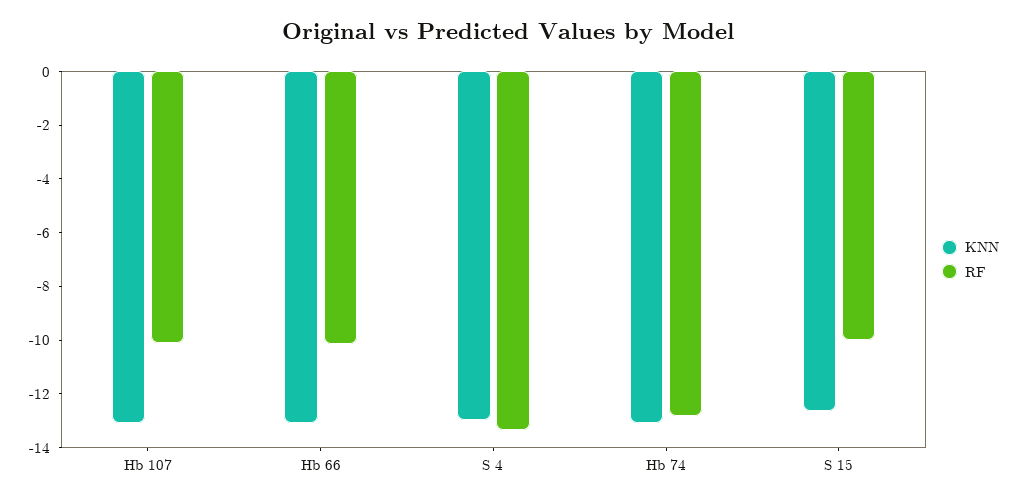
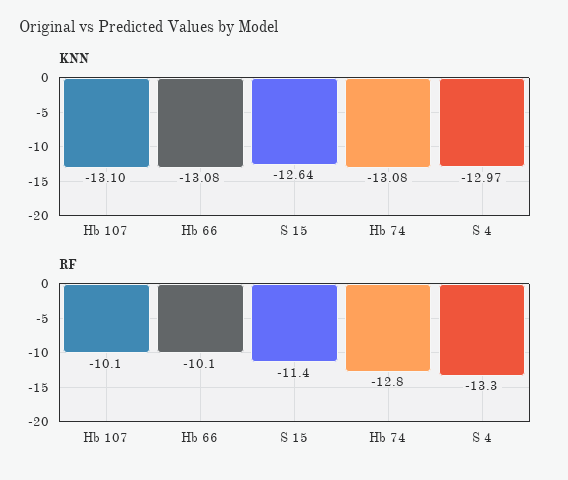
  {
    "KNN": {
      "Hb 107": -13.1,
      "Hb 66": -13.08,
      "S 4": -12.97,
      "Hb 74": -13.08,
      "S 15": -12.64
    },
    "RF": {
      "Hb 107": -10.1,
      "Hb 66": -10.1,
      "S 4": -13.3,
      "Hb 74": -12.8,
-     "S 15": -10
+     "S 15": -11.4
    }
  }

